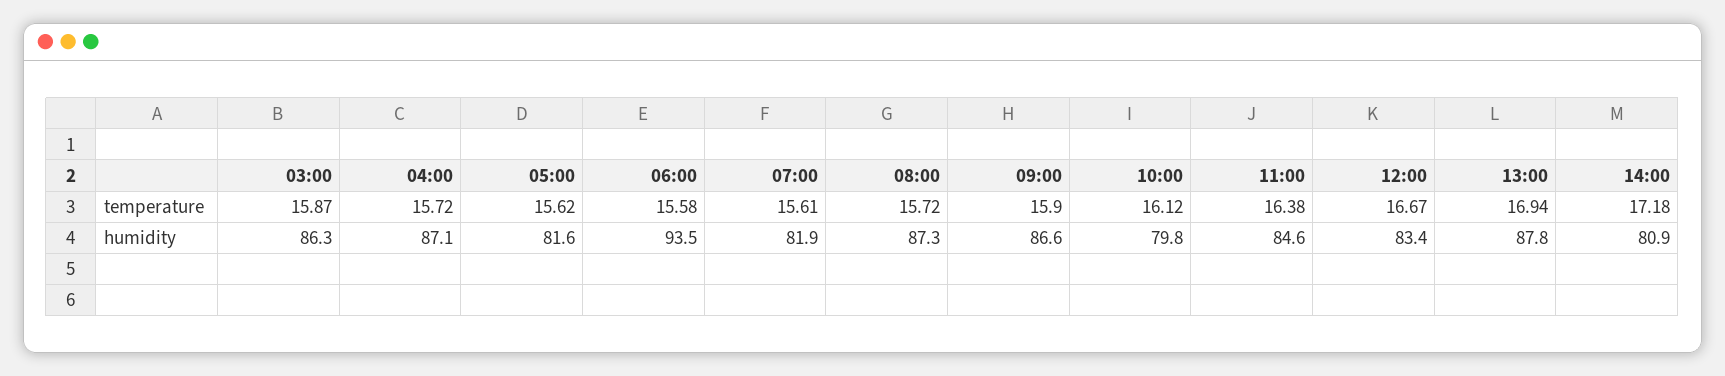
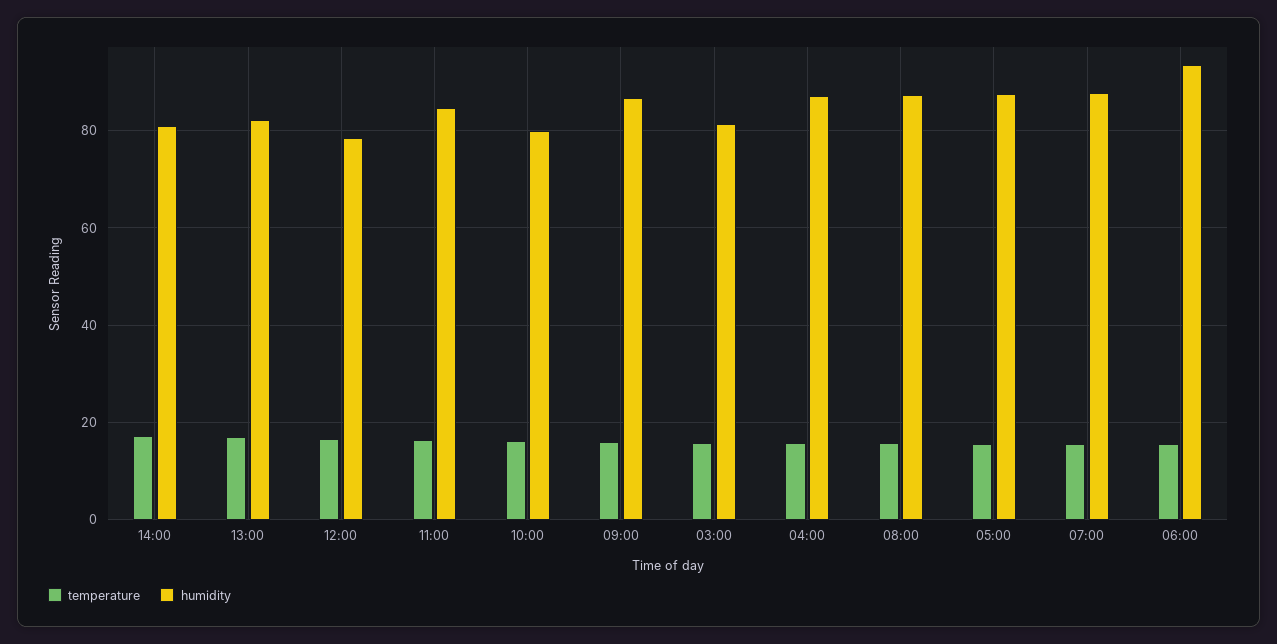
  {
    "temperature": {
      "03:00": 15.87,
      "04:00": 15.72,
      "05:00": 15.62,
      "06:00": 15.58,
      "07:00": 15.61,
      "08:00": 15.72,
      "09:00": 15.9,
      "10:00": 16.12,
      "11:00": 16.38,
      "12:00": 16.67,
      "13:00": 16.94,
      "14:00": 17.18
    },
    "humidity": {
-     "03:00": 86.3,
+     "03:00": 82,
      "04:00": 87.1,
-     "05:00": 81.6,
+     "05:00": 88,
      "06:00": 93.5,
-     "07:00": 81.9,
+     "07:00": 88,
      "08:00": 87.3,
      "09:00": 86.6,
      "10:00": 79.8,
      "11:00": 84.6,
-     "12:00": 83.4,
+     "12:00": 78,
-     "13:00": 87.8,
+     "13:00": 82,
      "14:00": 80.9
    }
  }

